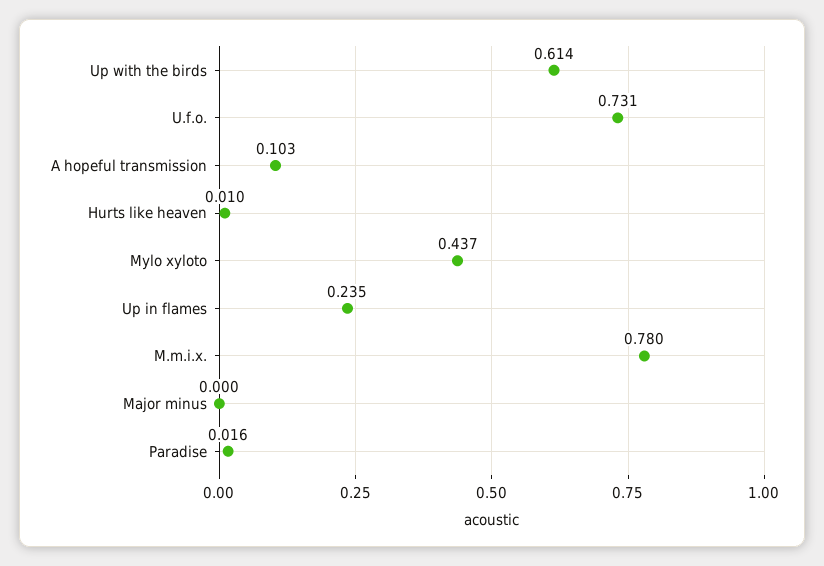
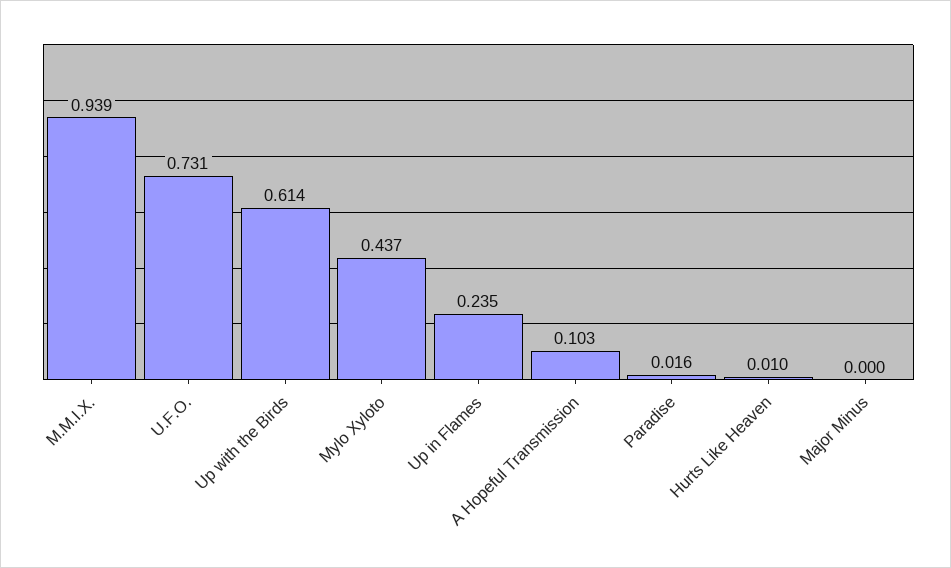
  {
    "Up with the birds": 0.614,
    "U.f.o.": 0.731,
    "A hopeful transmission": 0.103,
    "Hurts like heaven": 0.01,
    "Mylo xyloto": 0.437,
    "Up in flames": 0.235,
-   "M.m.i.x.": 0.78,
+   "M.m.i.x.": 0.939,
    "Major minus": 0,
    "Paradise": 0.016
  }

